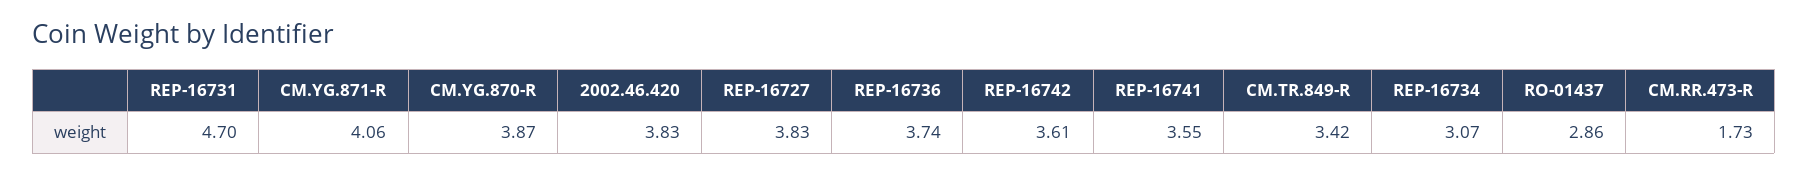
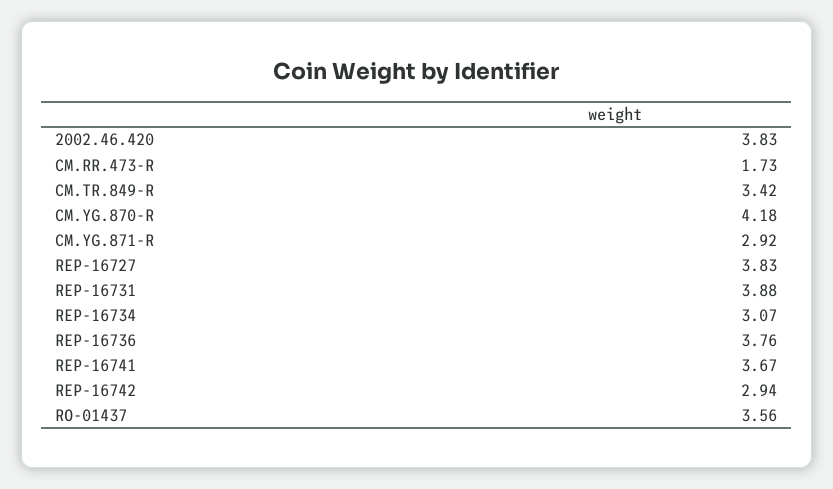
  {
-   "REP-16731": 4.7,
+   "REP-16731": 3.88,
-   "CM.YG.871-R": 4.06,
+   "CM.YG.871-R": 2.92,
-   "CM.YG.870-R": 3.87,
+   "CM.YG.870-R": 4.18,
    "2002.46.420": 3.83,
    "REP-16727": 3.83,
-   "REP-16736": 3.74,
+   "REP-16736": 3.76,
-   "REP-16742": 3.61,
+   "REP-16742": 2.94,
-   "REP-16741": 3.55,
+   "REP-16741": 3.67,
    "CM.TR.849-R": 3.42,
    "REP-16734": 3.07,
-   "RO-01437": 2.86,
+   "RO-01437": 3.56,
    "CM.RR.473-R": 1.73
  }

